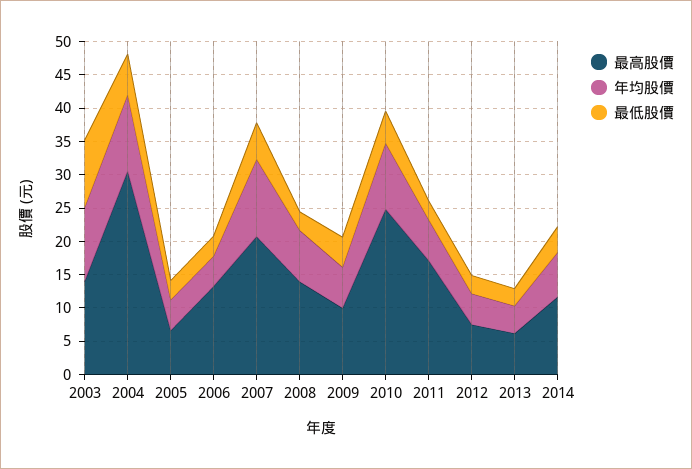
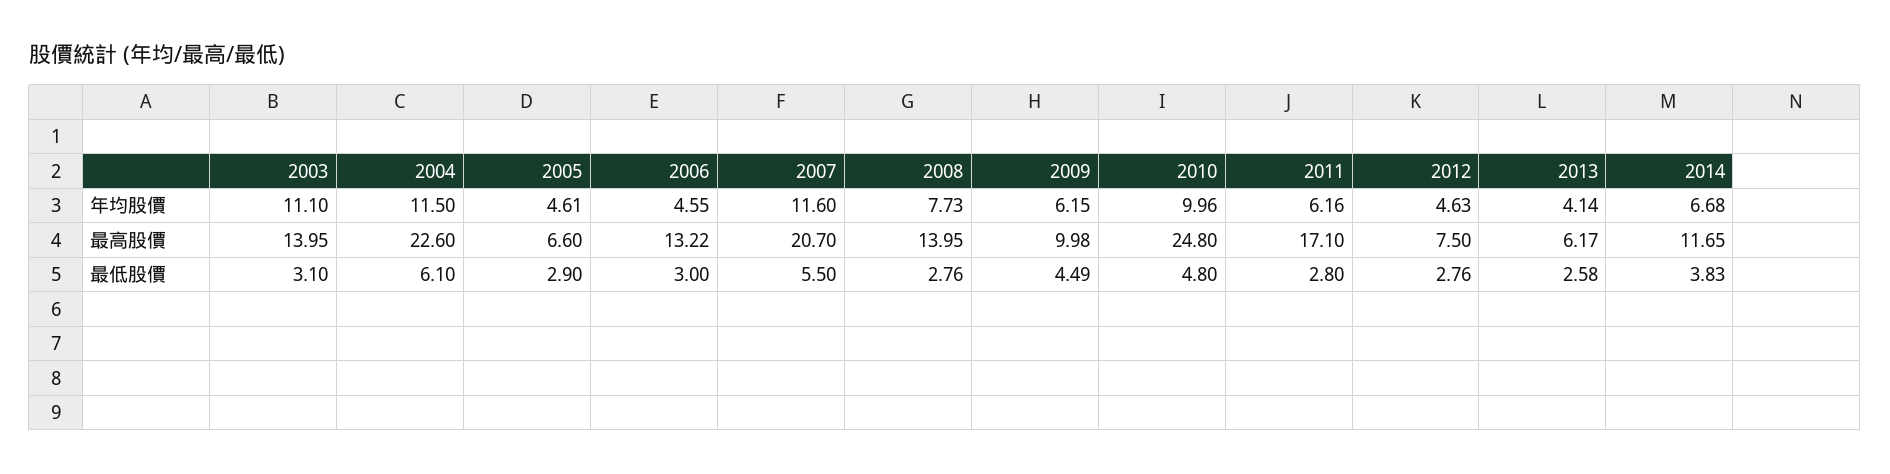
  {
    "最高股價": {
      "2003": 13.95,
-     "2004": 30,
+     "2004": 22.6,
      "2005": 6.6,
      "2006": 13.22,
      "2007": 20.7,
      "2008": 13.95,
      "2009": 9.98,
      "2010": 24.8,
      "2011": 17.1,
      "2012": 7.5,
      "2013": 6.17,
      "2014": 11.65
    },
    "年均股價": {
      "2003": 11.1,
      "2004": 11.5,
      "2005": 4.61,
      "2006": 4.55,
      "2007": 11.6,
      "2008": 7.73,
      "2009": 6.15,
      "2010": 9.96,
      "2011": 6.16,
      "2012": 4.63,
      "2013": 4.14,
      "2014": 6.68
    },
    "最低股價": {
-     "2003": 10,
+     "2003": 3.1,
      "2004": 6.1,
      "2005": 2.9,
      "2006": 3,
      "2007": 5.5,
      "2008": 2.76,
      "2009": 4.49,
      "2010": 4.8,
      "2011": 2.8,
      "2012": 2.76,
      "2013": 2.58,
      "2014": 3.83
    }
  }

